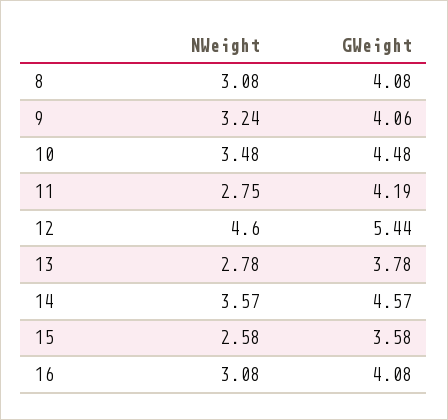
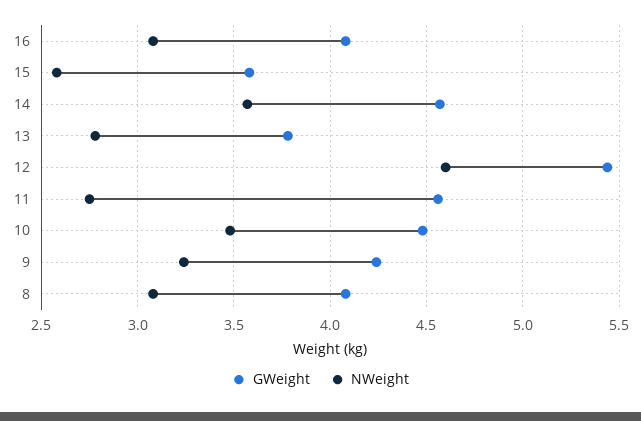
  {
    "NWeight": {
      "8": 3.08,
      "9": 3.24,
      "10": 3.48,
      "11": 2.75,
      "12": 4.6,
      "13": 2.78,
      "14": 3.57,
      "15": 2.58,
      "16": 3.08
    },
    "GWeight": {
      "8": 4.08,
-     "9": 4.06,
+     "9": 4.25,
      "10": 4.48,
-     "11": 4.19,
+     "11": 4.55,
      "12": 5.44,
      "13": 3.78,
      "14": 4.57,
      "15": 3.58,
      "16": 4.08
    }
  }

